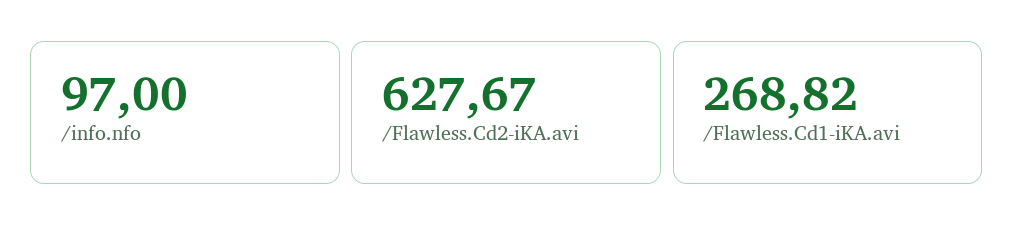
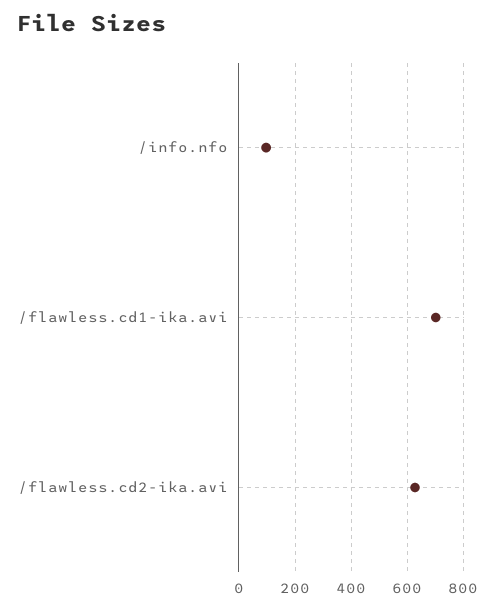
  {
    "/info.nfo": 97,
    "/Flawless.Cd2-iKA.avi": 627.67,
-   "/Flawless.Cd1-iKA.avi": 268.82
+   "/Flawless.Cd1-iKA.avi": 700
  }

